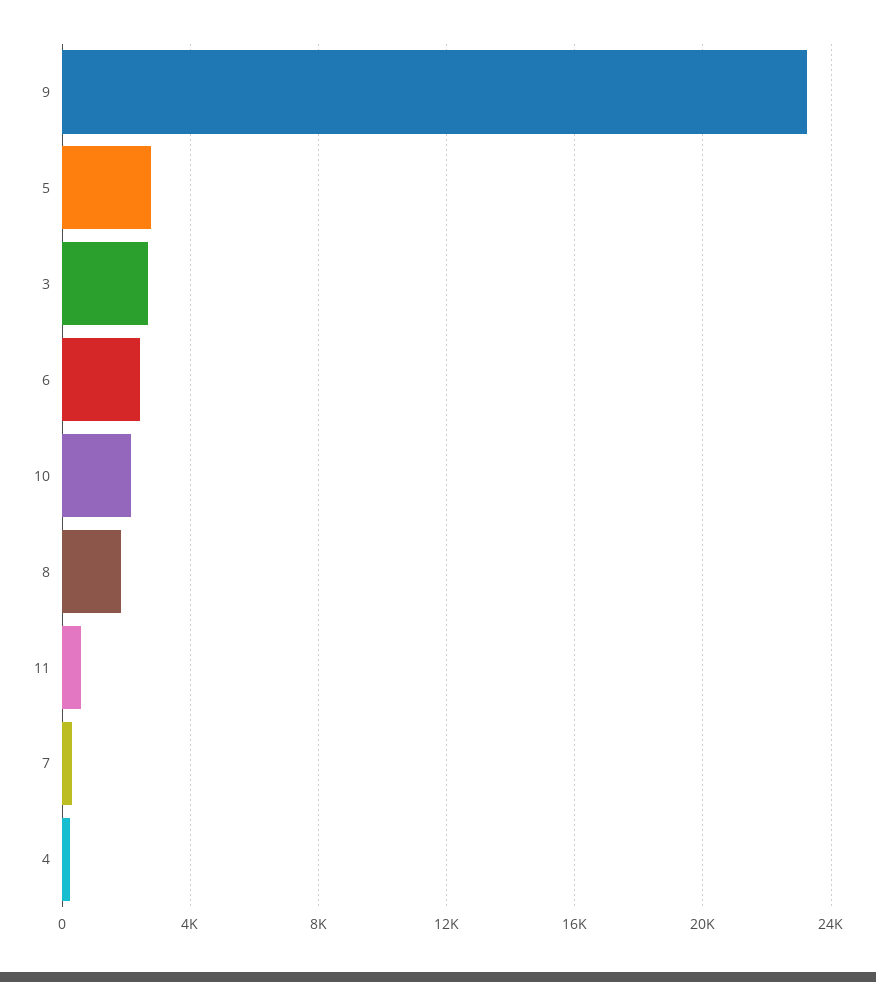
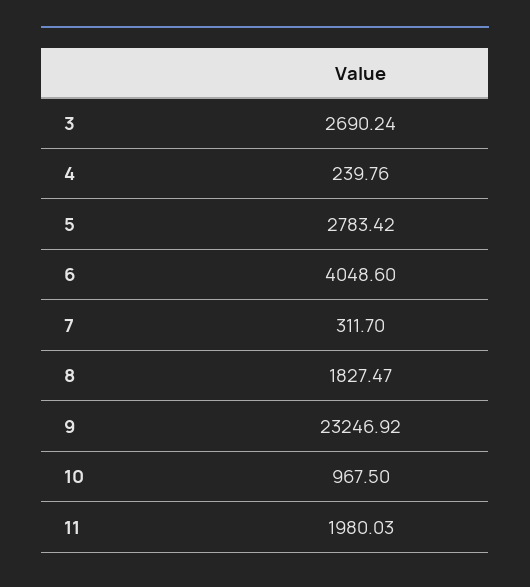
  {
    "9": 23246.92,
    "5": 2783.42,
    "3": 2690.24,
-   "6": 2500,
+   "6": 4048.6,
-   "10": 2000,
+   "10": 967.5,
    "8": 1827.47,
-   "11": 500,
+   "11": 1980.03,
    "7": 311.7,
    "4": 239.76
  }

